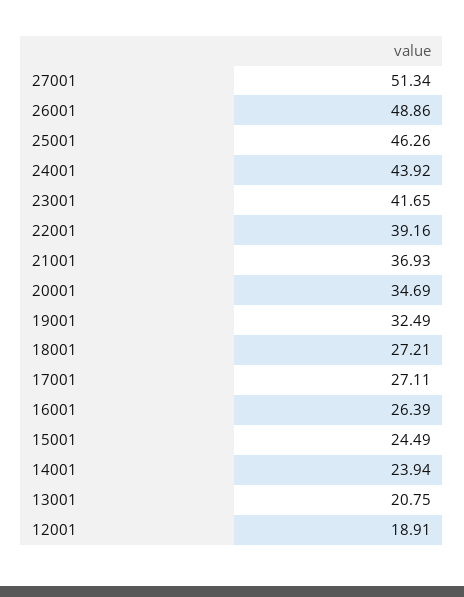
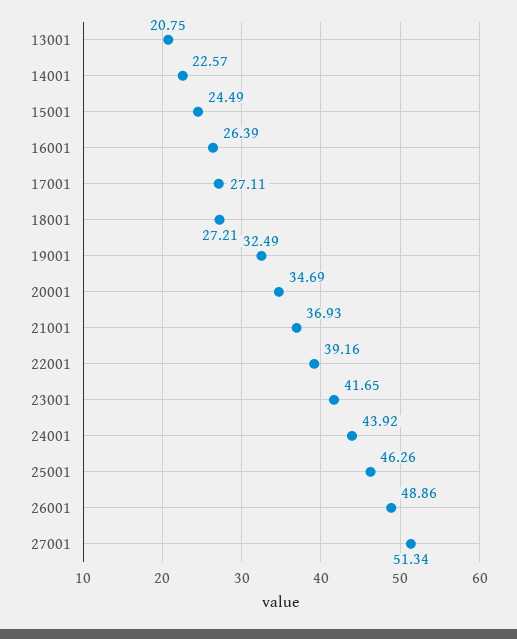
  {
    "27001": 51.34,
    "26001": 48.86,
    "25001": 46.26,
    "24001": 43.92,
    "23001": 41.65,
    "22001": 39.16,
    "21001": 36.93,
    "20001": 34.69,
    "19001": 32.49,
    "18001": 27.21,
    "17001": 27.11,
    "16001": 26.39,
    "15001": 24.49,
-   "14001": 23.94,
+   "14001": 22.57,
-   "13001": 20.75,
+   "13001": 20.75
-   "12001": 18.91
  }

